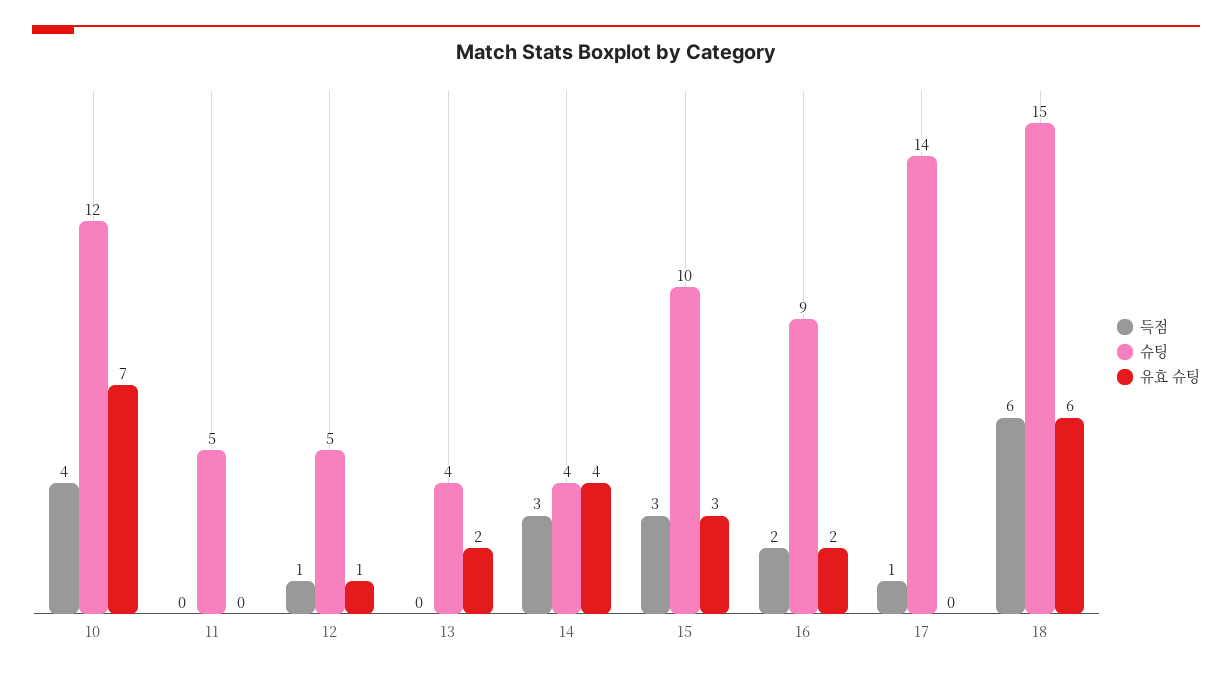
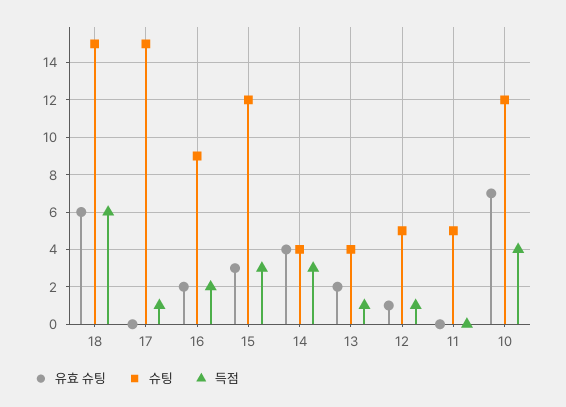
  {
    "득점": {
      "10": 4,
      "11": 0,
      "12": 1,
-     "13": 0,
+     "13": 1,
      "14": 3,
      "15": 3,
      "16": 2,
      "17": 1,
      "18": 6
    },
    "슈팅": {
      "10": 12,
      "11": 5,
      "12": 5,
      "13": 4,
      "14": 4,
-     "15": 10,
+     "15": 12,
      "16": 9,
-     "17": 14,
+     "17": 15,
      "18": 15
    },
    "유효 슈팅": {
      "10": 7,
      "11": 0,
      "12": 1,
      "13": 2,
      "14": 4,
      "15": 3,
      "16": 2,
      "17": 0,
      "18": 6
    }
  }

